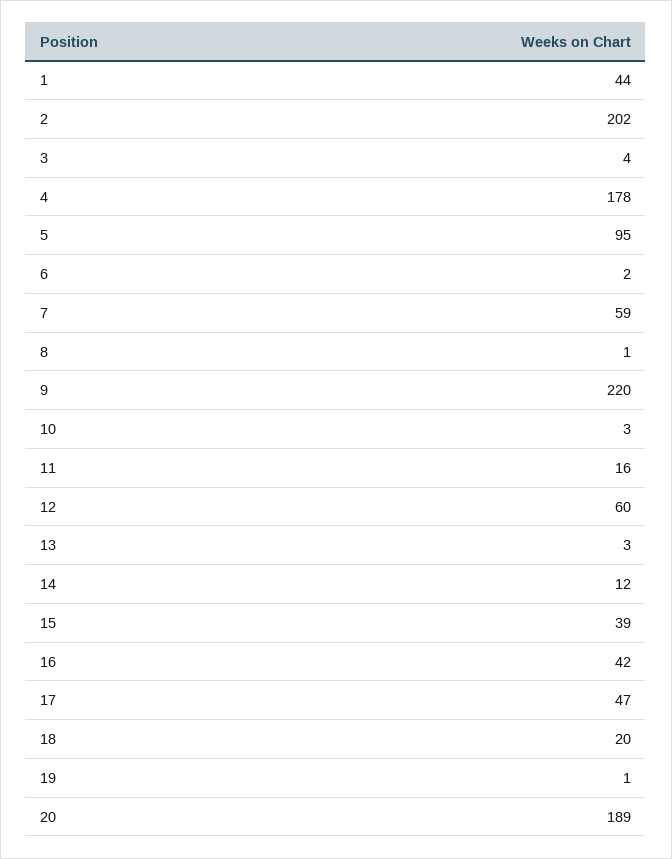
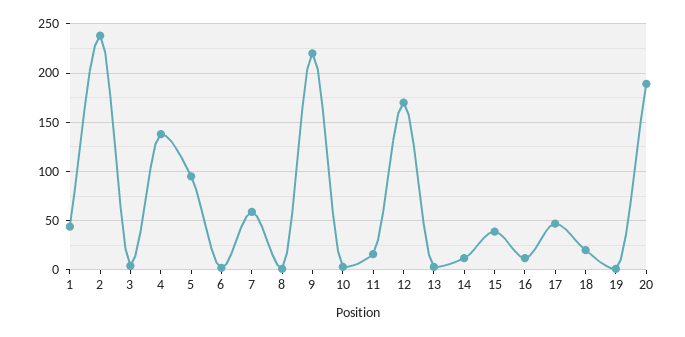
  {
    "1": 44,
-   "2": 202,
+   "2": 240,
    "3": 4,
-   "4": 178,
+   "4": 140,
    "5": 95,
    "6": 2,
    "7": 59,
    "8": 1,
    "9": 220,
    "10": 3,
    "11": 16,
-   "12": 60,
+   "12": 170,
    "13": 3,
    "14": 12,
    "15": 39,
-   "16": 42,
+   "16": 10,
    "17": 47,
    "18": 20,
    "19": 1,
    "20": 189
  }

